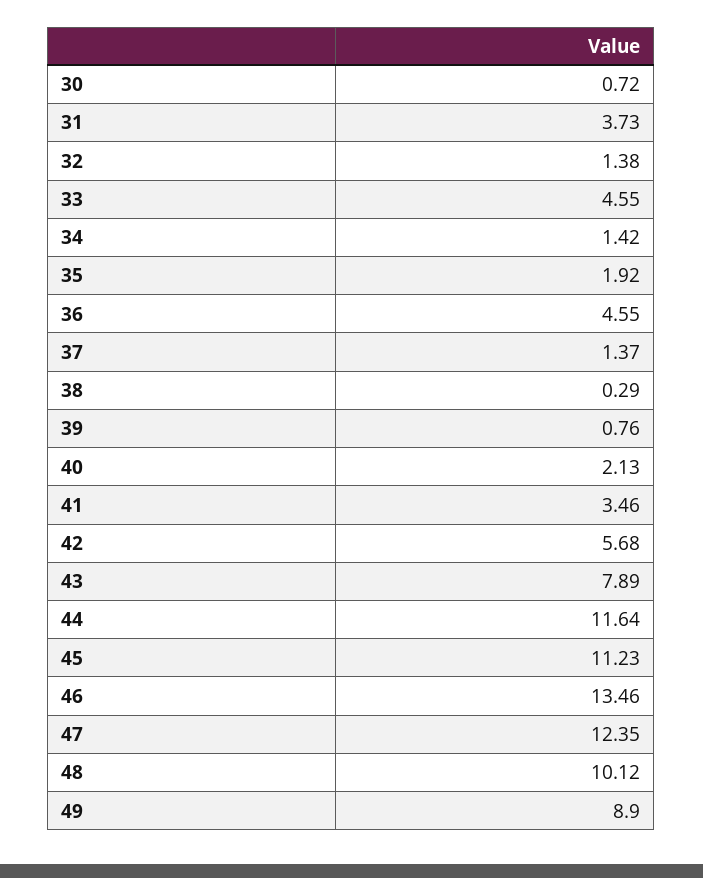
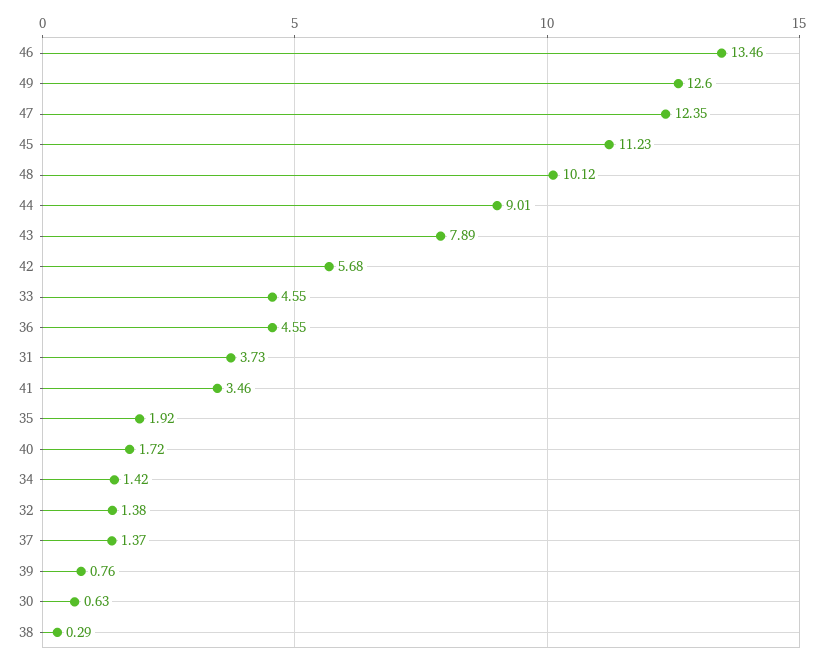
  {
-   "30": 0.72,
+   "30": 0.63,
    "31": 3.73,
    "32": 1.38,
    "33": 4.55,
    "34": 1.42,
    "35": 1.92,
    "36": 4.55,
    "37": 1.37,
    "38": 0.29,
    "39": 0.76,
-   "40": 2.13,
+   "40": 1.72,
    "41": 3.46,
    "42": 5.68,
    "43": 7.89,
-   "44": 11.64,
+   "44": 9.01,
    "45": 11.23,
    "46": 13.46,
    "47": 12.35,
    "48": 10.12,
-   "49": 8.9
+   "49": 12.6
  }

